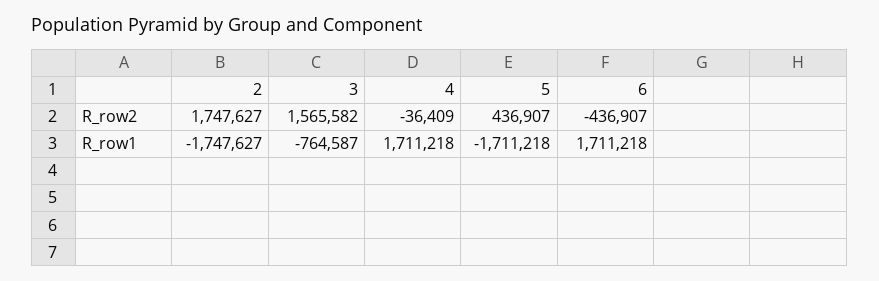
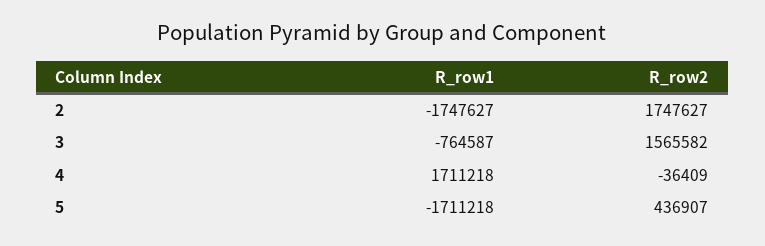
  {
    "2": {
      "R_row2": 1747627,
      "R_row1": -1747627
    },
    "3": {
      "R_row2": 1565582,
      "R_row1": -764587
    },
    "4": {
      "R_row2": -36409,
      "R_row1": 1711218
    },
    "5": {
      "R_row2": 436907,
      "R_row1": -1711218
-   },
+   }
-   "6": {
-     "R_row2": -436907,
-     "R_row1": 1711218
-   }
  }

